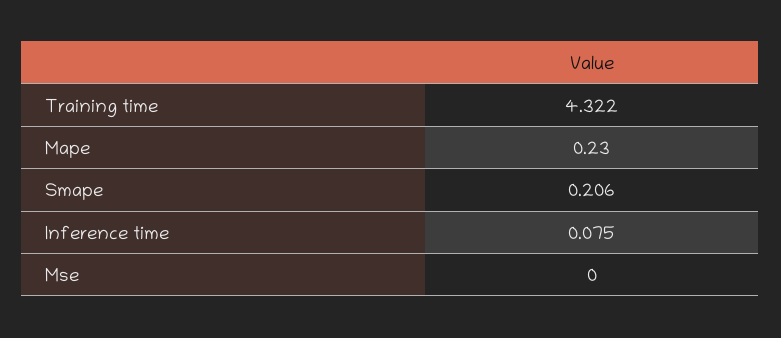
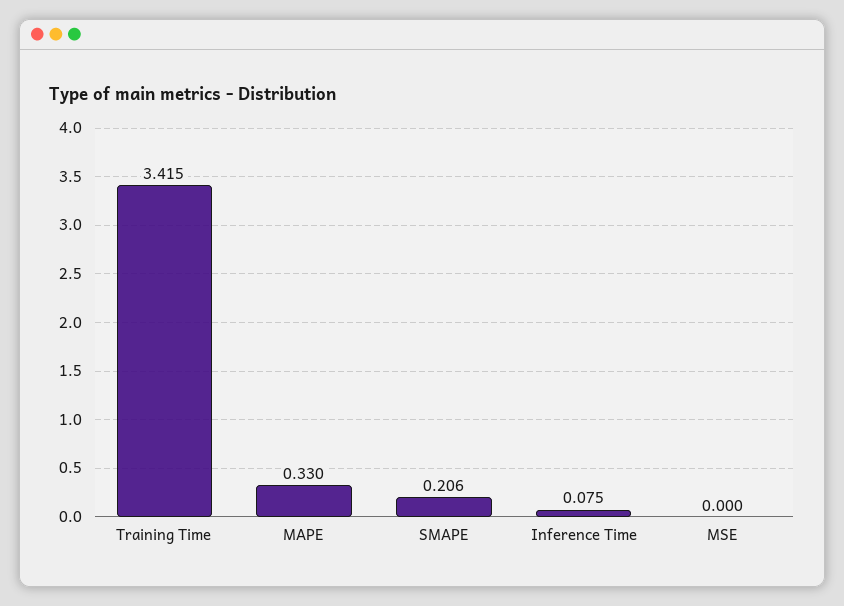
  {
-   "Training time": 4.322,
+   "Training time": 3.415,
-   "Mape": 0.23,
+   "Mape": 0.33,
    "Smape": 0.206,
    "Inference time": 0.075,
    "Mse": 0
  }

